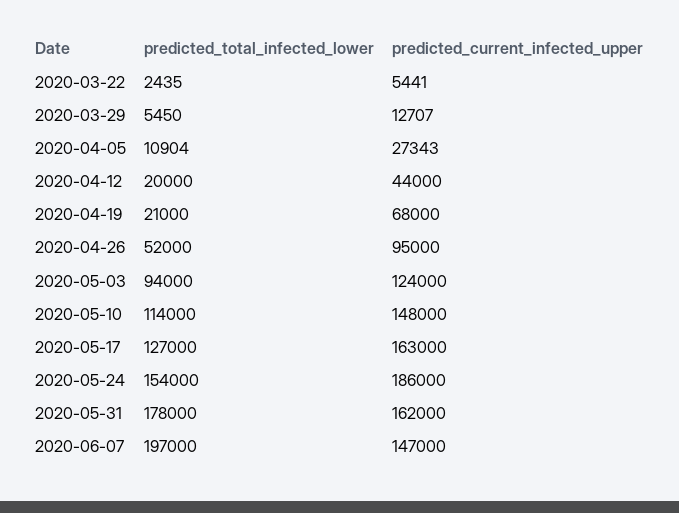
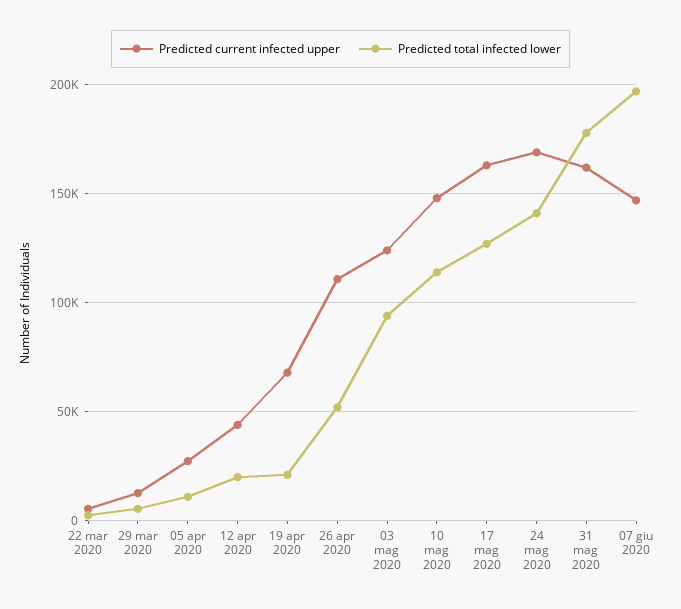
  {
    "predicted_total_infected_lower": {
      "2020-03-22": 2435,
      "2020-03-29": 5450,
      "2020-04-05": 10904,
      "2020-04-12": 20000,
      "2020-04-19": 21000,
      "2020-04-26": 52000,
      "2020-05-03": 94000,
      "2020-05-10": 114000,
      "2020-05-17": 127000,
-     "2020-05-24": 154000,
+     "2020-05-24": 140000,
      "2020-05-31": 178000,
      "2020-06-07": 197000
    },
    "predicted_current_infected_upper": {
      "2020-03-22": 5441,
      "2020-03-29": 12707,
      "2020-04-05": 27343,
      "2020-04-12": 44000,
      "2020-04-19": 68000,
-     "2020-04-26": 95000,
+     "2020-04-26": 110000,
      "2020-05-03": 124000,
      "2020-05-10": 148000,
      "2020-05-17": 163000,
-     "2020-05-24": 186000,
+     "2020-05-24": 170000,
      "2020-05-31": 162000,
      "2020-06-07": 147000
    }
  }

